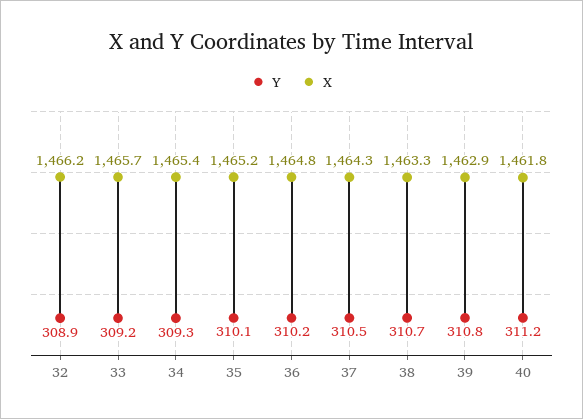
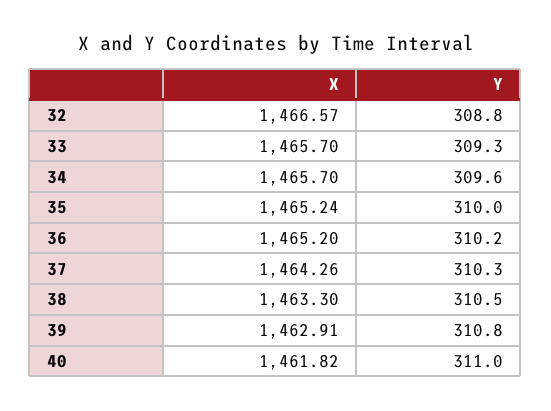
  {
    "Y": {
-     "32": 308.9,
+     "32": 308.8,
-     "33": 309.2,
+     "33": 309.3,
-     "34": 309.3,
+     "34": 309.6,
-     "35": 310.1,
+     "35": 310,
      "36": 310.2,
-     "37": 310.5,
+     "37": 310.3,
-     "38": 310.7,
+     "38": 310.5,
      "39": 310.8,
-     "40": 311.2
+     "40": 311
    },
    "X": {
-     "32": 1466.2,
+     "32": 1466.57,
      "33": 1465.7,
-     "34": 1465.4,
+     "34": 1465.7,
      "35": 1465.24,
-     "36": 1464.8,
+     "36": 1465.2,
      "37": 1464.26,
      "38": 1463.3,
      "39": 1462.91,
      "40": 1461.82
    }
  }

